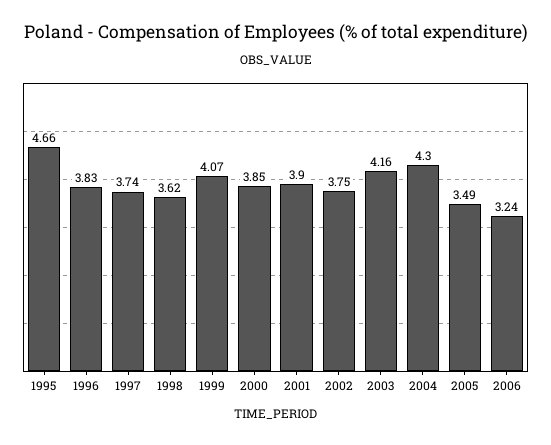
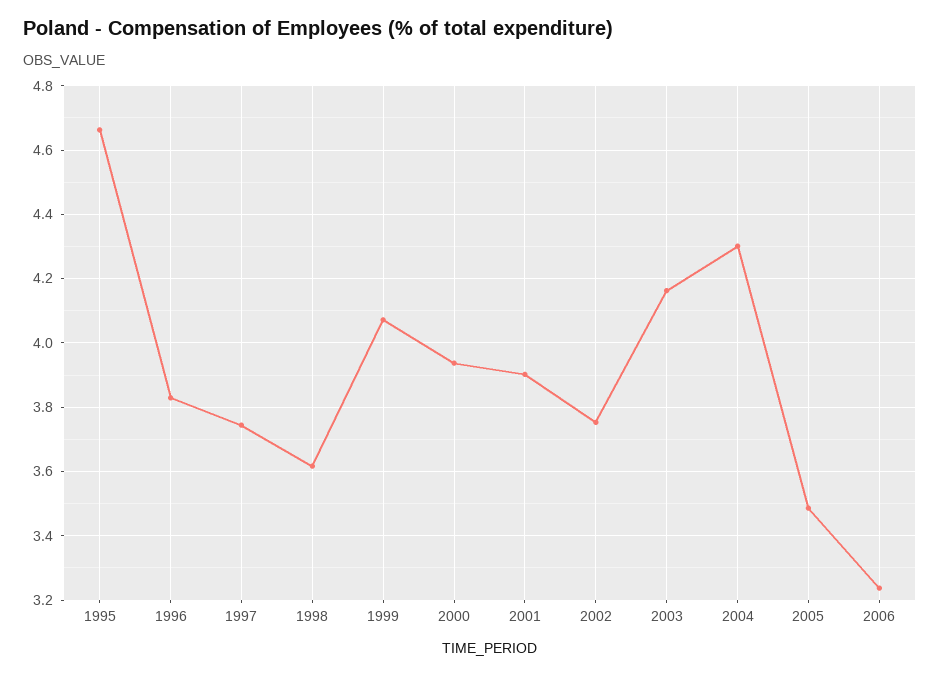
  {
    "1995": 4.66,
    "1996": 3.83,
    "1997": 3.74,
    "1998": 3.62,
    "1999": 4.07,
-   "2000": 3.85,
+   "2000": 3.94,
    "2001": 3.9,
    "2002": 3.75,
    "2003": 4.16,
    "2004": 4.3,
    "2005": 3.49,
    "2006": 3.24
  }

